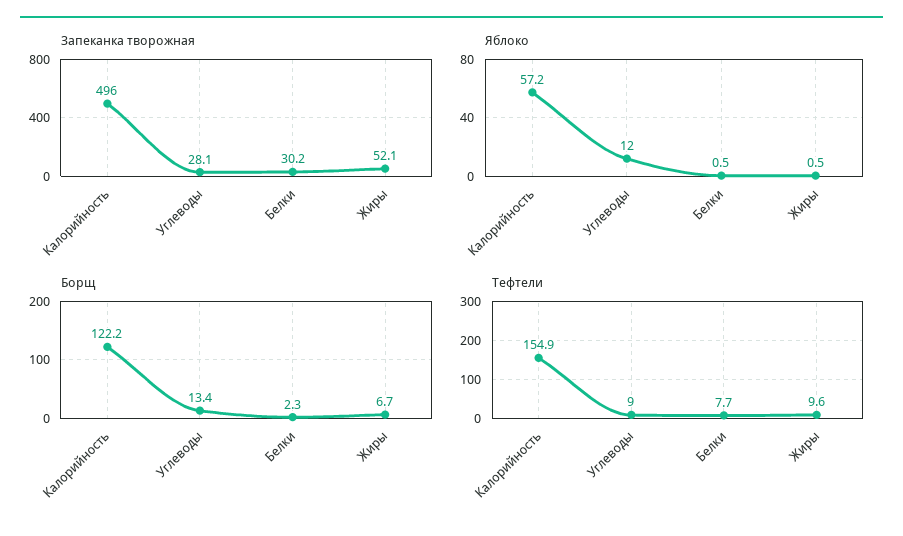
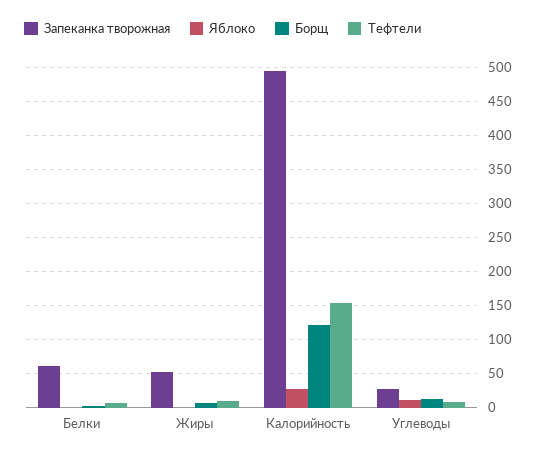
  {
    "Запеканка творожная": {
      "Калорийность": 496,
      "Углеводы": 28.1,
-     "Белки": 30.2,
+     "Белки": 60,
      "Жиры": 52.1
    },
    "Яблоко": {
-     "Калорийность": 57.2,
+     "Калорийность": 30,
      "Углеводы": 12,
      "Белки": 0.5,
      "Жиры": 0.5
    },
    "Борщ": {
      "Калорийность": 122.2,
      "Углеводы": 13.4,
      "Белки": 2.3,
      "Жиры": 6.7
    },
    "Тефтели": {
      "Калорийность": 154.9,
      "Углеводы": 9,
      "Белки": 7.7,
      "Жиры": 9.6
    }
  }

